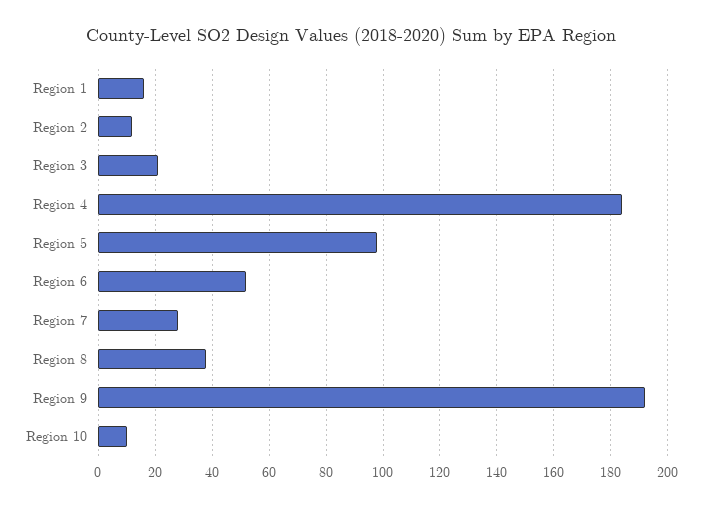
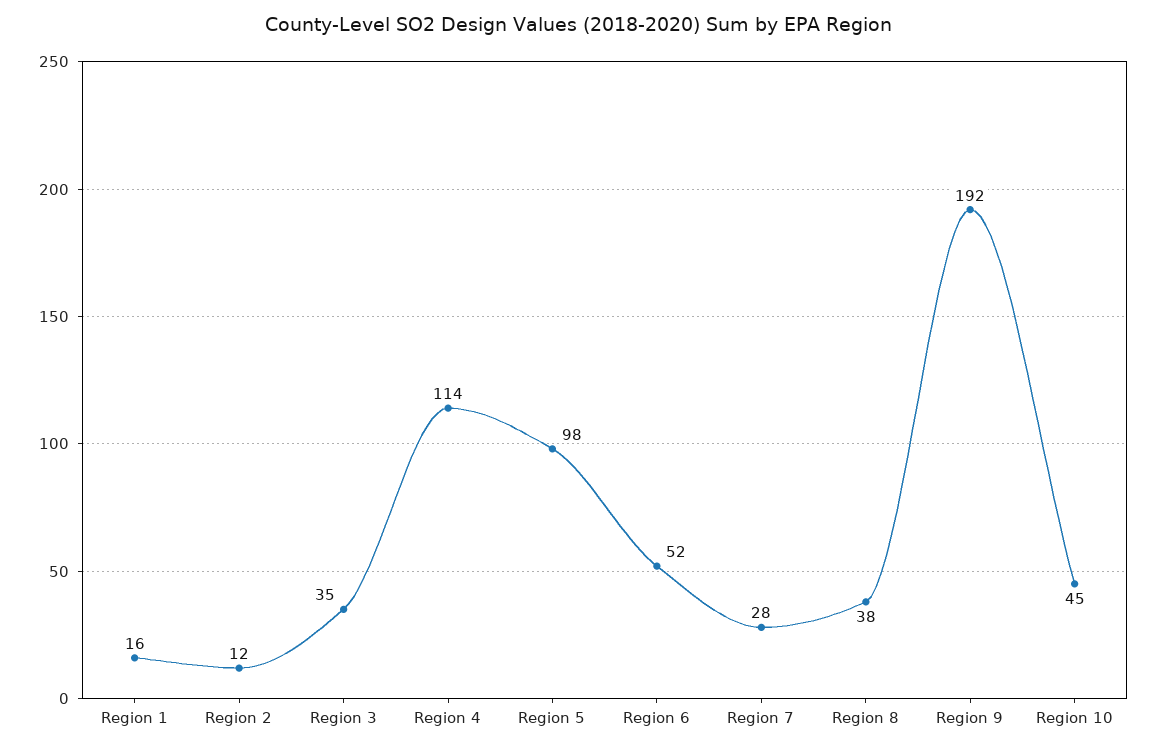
  {
    "Region 1": 16,
    "Region 2": 12,
-   "Region 3": 20,
+   "Region 3": 35,
-   "Region 4": 185,
+   "Region 4": 114,
    "Region 5": 98,
    "Region 6": 52,
    "Region 7": 28,
    "Region 8": 38,
    "Region 9": 192,
-   "Region 10": 10
+   "Region 10": 45
  }

